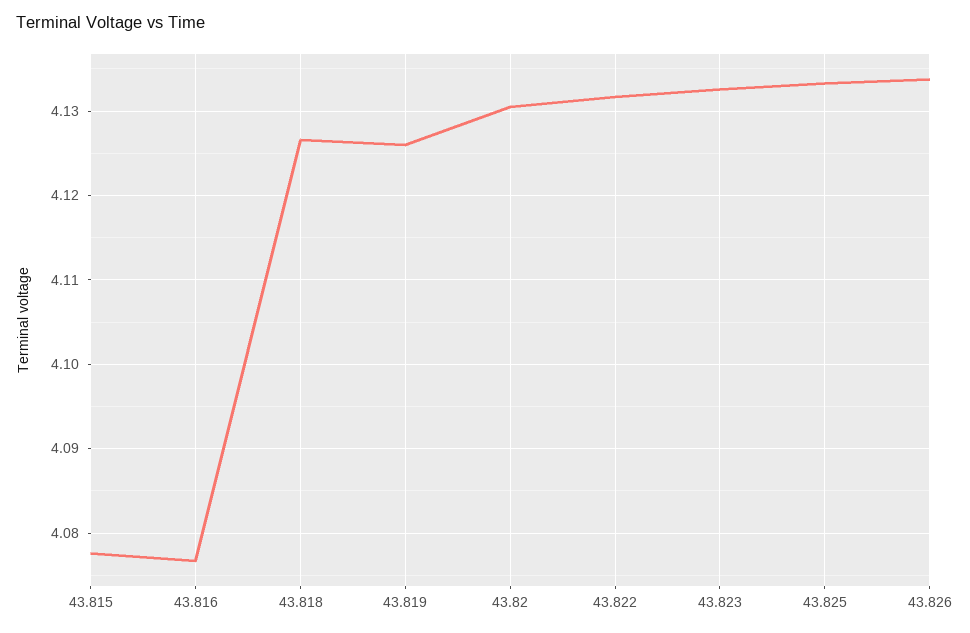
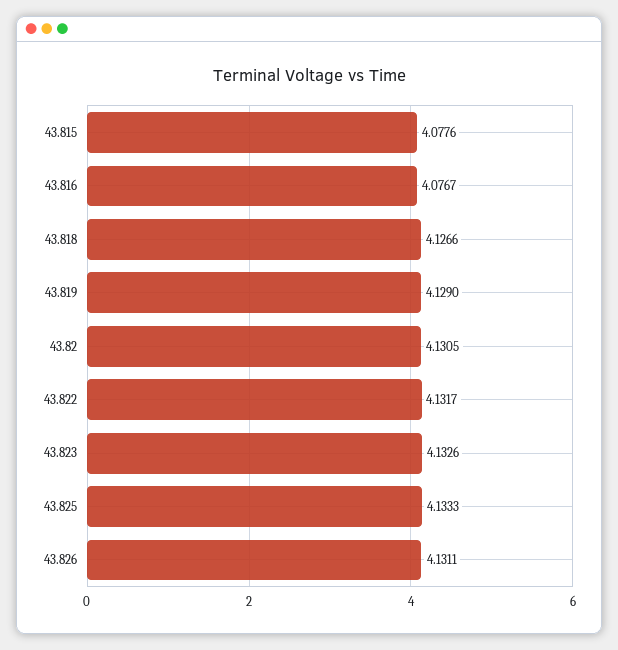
  {
    "43.815": 4.0776,
    "43.816": 4.0767,
    "43.818": 4.1266,
-   "43.819": 4.126,
+   "43.819": 4.129,
    "43.82": 4.1305,
    "43.822": 4.1317,
    "43.823": 4.1326,
    "43.825": 4.1333,
-   "43.826": 4.134
+   "43.826": 4.1311
  }

